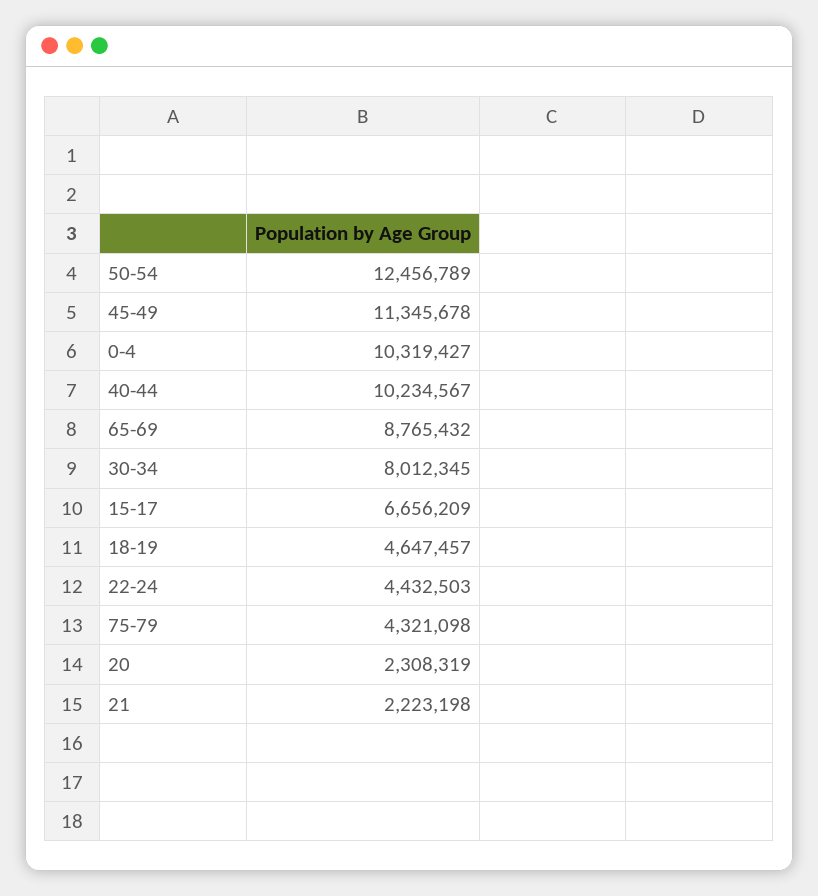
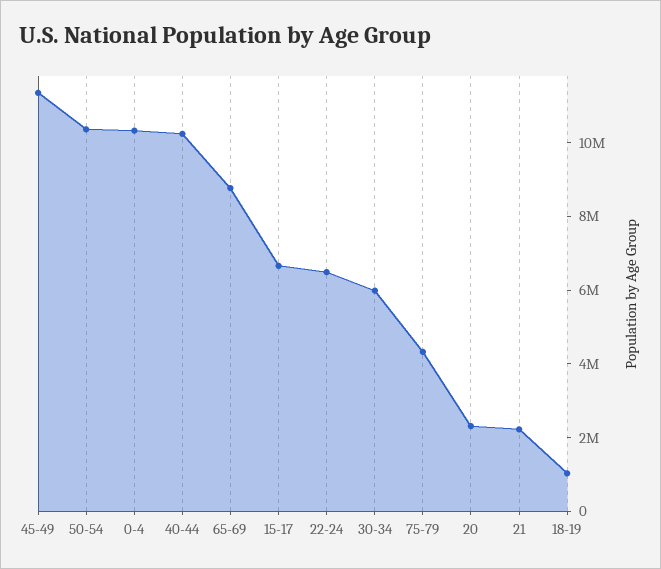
  {
-   "50-54": 12456789,
+   "50-54": 10500000,
    "45-49": 11345678,
    "0-4": 10319427,
    "40-44": 10234567,
    "65-69": 8765432,
-   "30-34": 8012345,
+   "30-34": 6000000,
    "15-17": 6656209,
-   "18-19": 4647457,
+   "18-19": 1000000,
-   "22-24": 4432503,
+   "22-24": 6500000,
    "75-79": 4321098,
    "20": 2308319,
    "21": 2223198
  }

